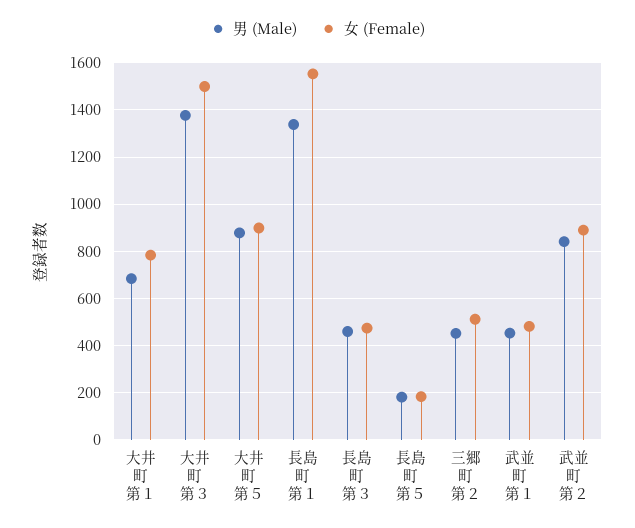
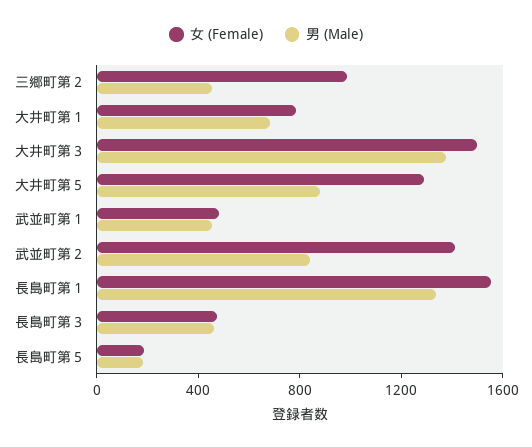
  {
    "男 (Male)": {
      "大井町第１": 700,
      "大井町第３": 1400,
      "大井町第５": 900,
      "長島町第１": 1350,
      "長島町第３": 450,
      "長島町第５": 200,
      "三郷町第２": 450,
      "武並町第１": 450,
      "武並町第２": 850
    },
    "女 (Female)": {
      "大井町第１": 800,
      "大井町第３": 1500,
-     "大井町第５": 900,
+     "大井町第５": 1300,
      "長島町第１": 1550,
      "長島町第３": 450,
      "長島町第５": 200,
-     "三郷町第２": 500,
+     "三郷町第２": 1000,
      "武並町第１": 500,
-     "武並町第２": 900
+     "武並町第２": 1400
    }
  }

